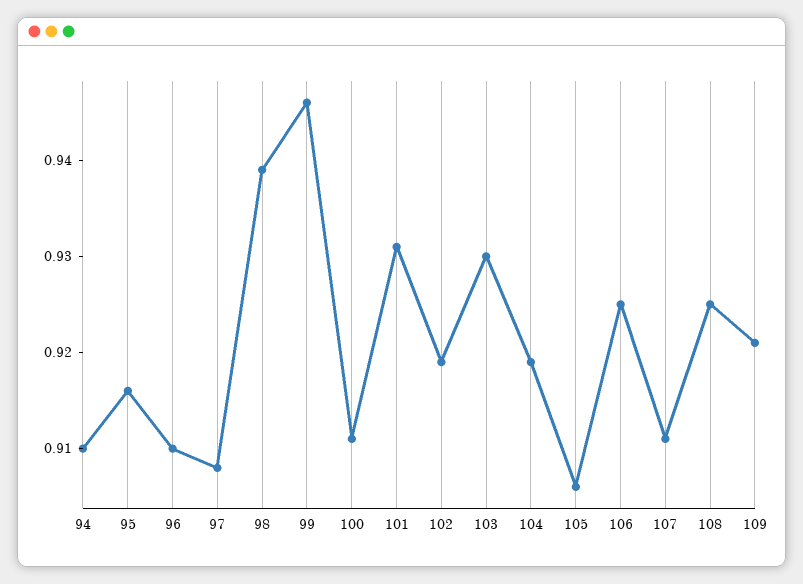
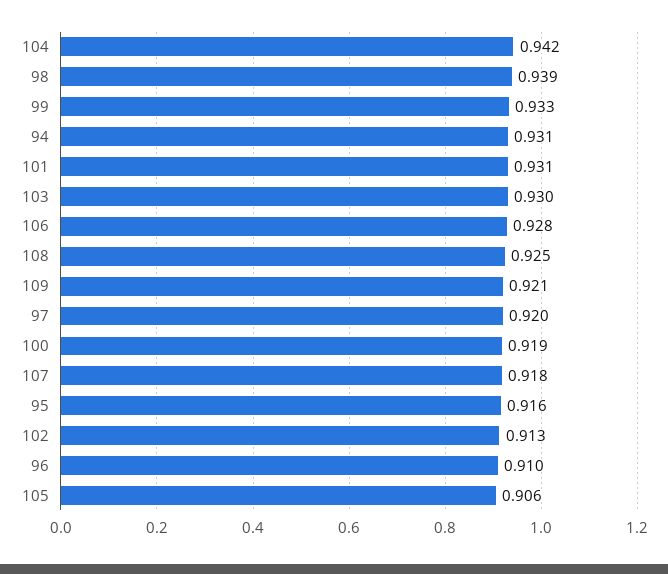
  {
-   "94": 0.91,
+   "94": 0.931,
    "95": 0.916,
    "96": 0.91,
-   "97": 0.908,
+   "97": 0.92,
    "98": 0.939,
-   "99": 0.946,
+   "99": 0.933,
-   "100": 0.911,
+   "100": 0.919,
    "101": 0.931,
-   "102": 0.919,
+   "102": 0.913,
    "103": 0.93,
-   "104": 0.919,
+   "104": 0.942,
    "105": 0.906,
-   "106": 0.925,
+   "106": 0.928,
-   "107": 0.911,
+   "107": 0.918,
    "108": 0.925,
    "109": 0.921
  }

